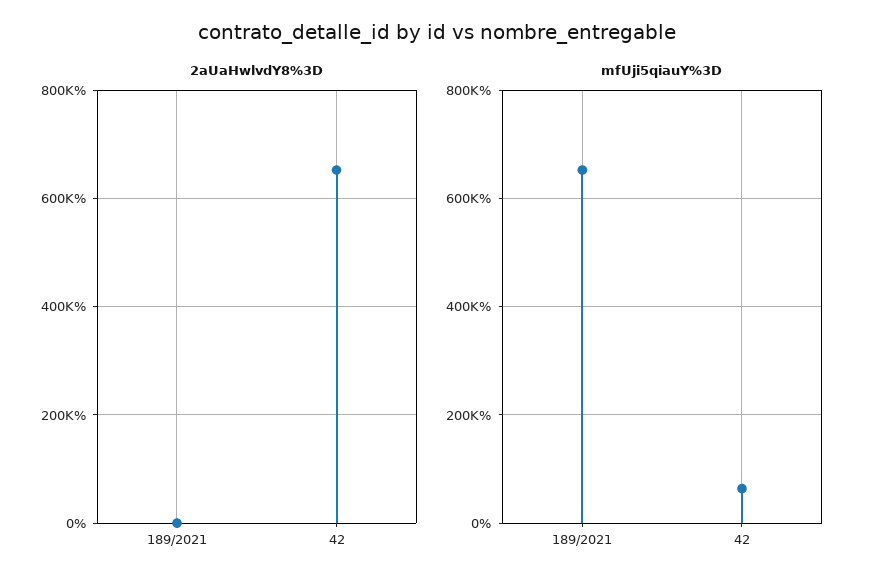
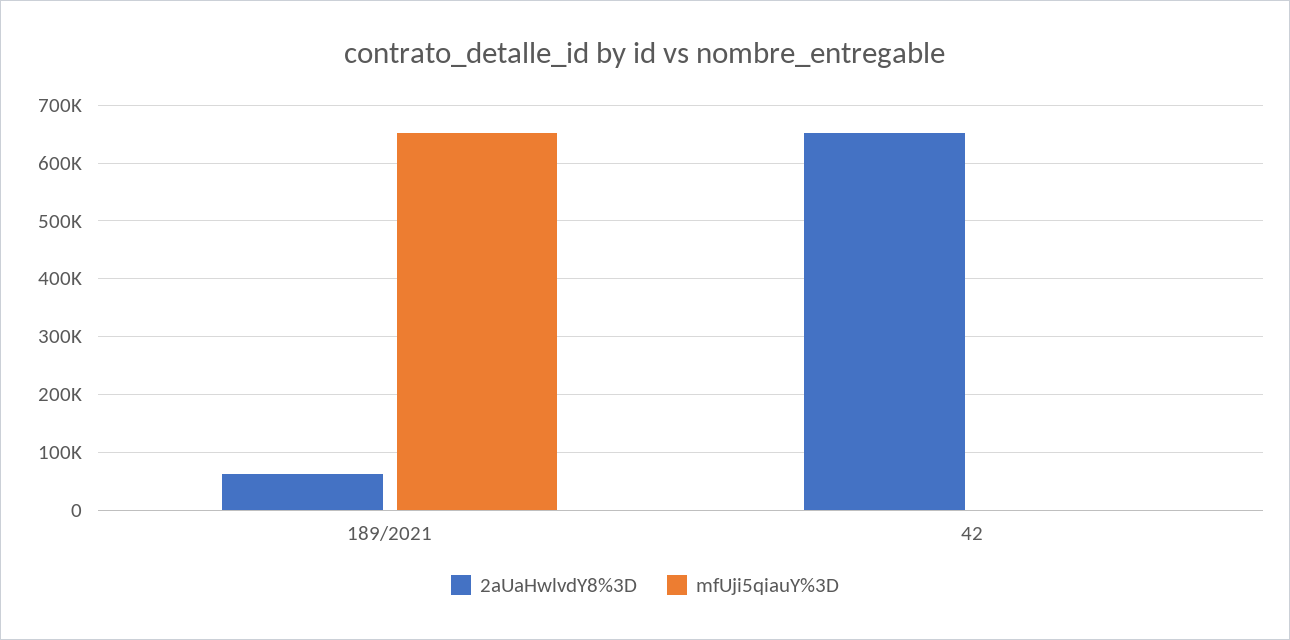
  {
    "2aUaHwlvdY8%3D": {
-     "189/2021": 0,
+     "189/2021": 60000,
      "42": 660000
    },
    "mfUji5qiauY%3D": {
      "189/2021": 660000,
-     "42": 60000
+     "42": 0
    }
  }

